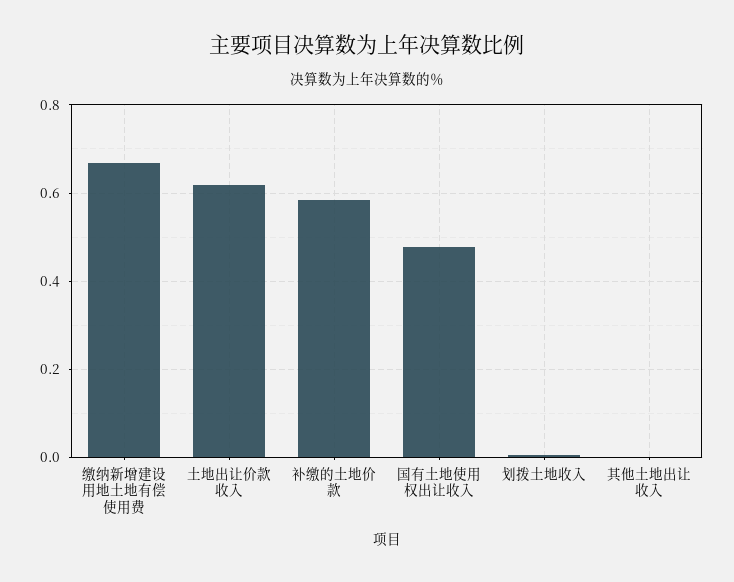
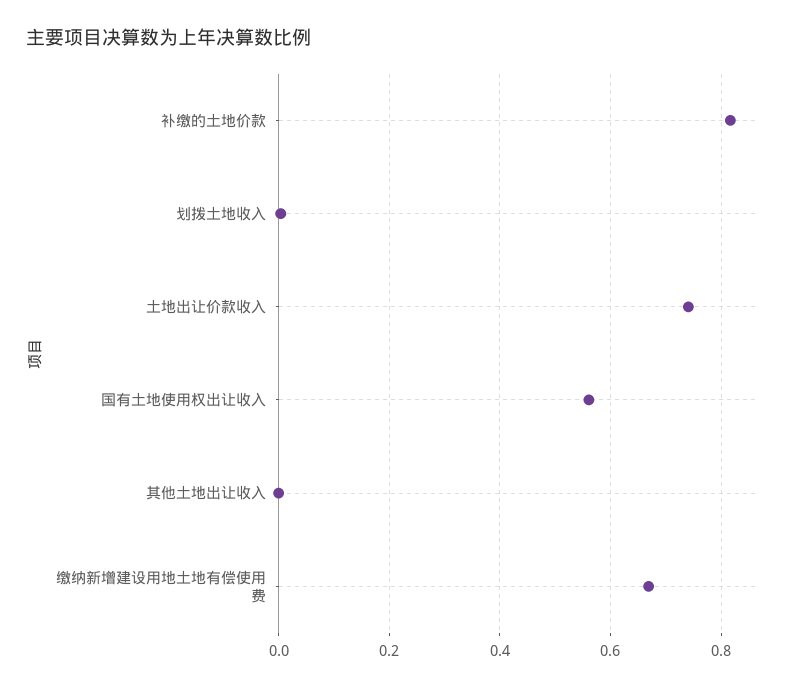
  {
    "缴纳新增建设用地土地有偿使用费": 0.66,
-   "土地出让价款收入": 0.62,
+   "土地出让价款收入": 0.74,
-   "补缴的土地价款": 0.58,
+   "补缴的土地价款": 0.82,
-   "国有土地使用权出让收入": 0.48,
+   "国有土地使用权出让收入": 0.56,
    "划拨土地收入": 0,
    "其他土地出让收入": 0
  }

